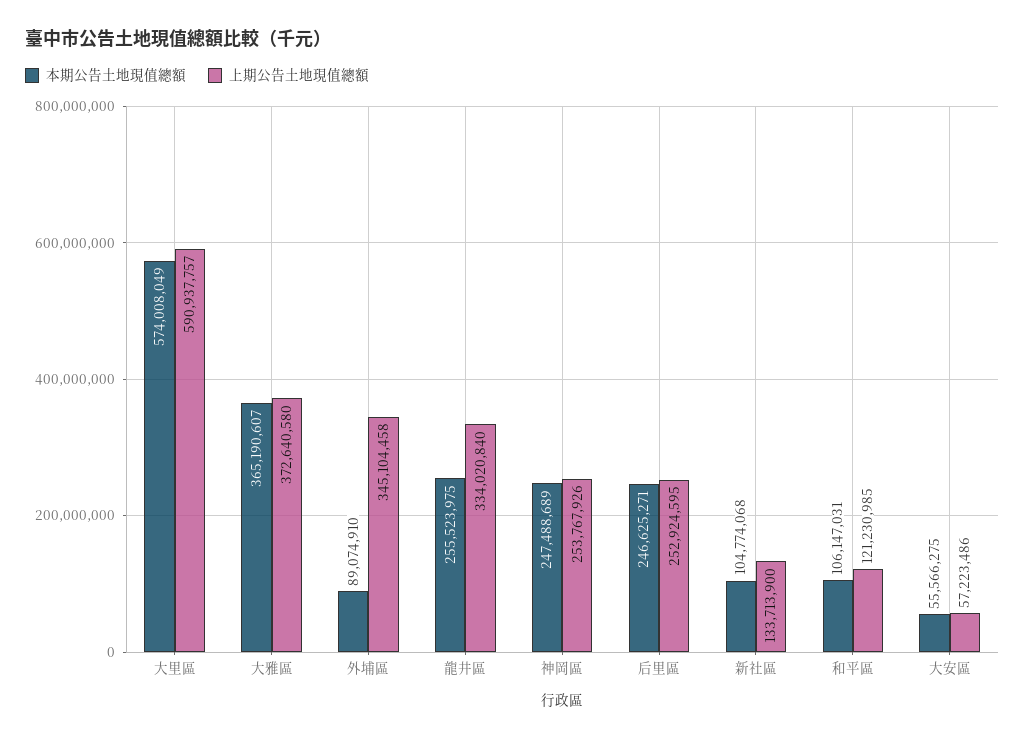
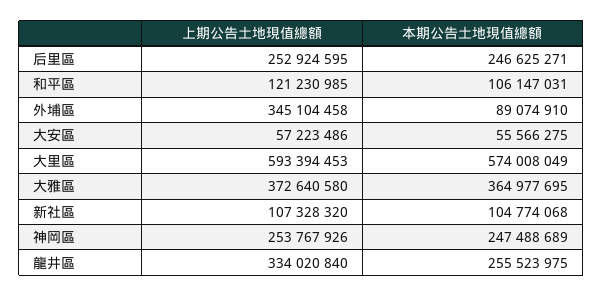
  {
    "本期公告土地現值總額": {
      "大里區": 574008049,
-     "大雅區": 365190607,
+     "大雅區": 364977695,
      "外埔區": 89074910,
      "龍井區": 255523975,
      "神岡區": 247488689,
      "后里區": 246625271,
      "新社區": 104774068,
      "和平區": 106147031,
      "大安區": 55566275
    },
    "上期公告土地現值總額": {
-     "大里區": 590937757,
+     "大里區": 593394453,
      "大雅區": 372640580,
      "外埔區": 345104458,
      "龍井區": 334020840,
      "神岡區": 253767926,
      "后里區": 252924595,
-     "新社區": 133713900,
+     "新社區": 107328320,
      "和平區": 121230985,
      "大安區": 57223486
    }
  }

